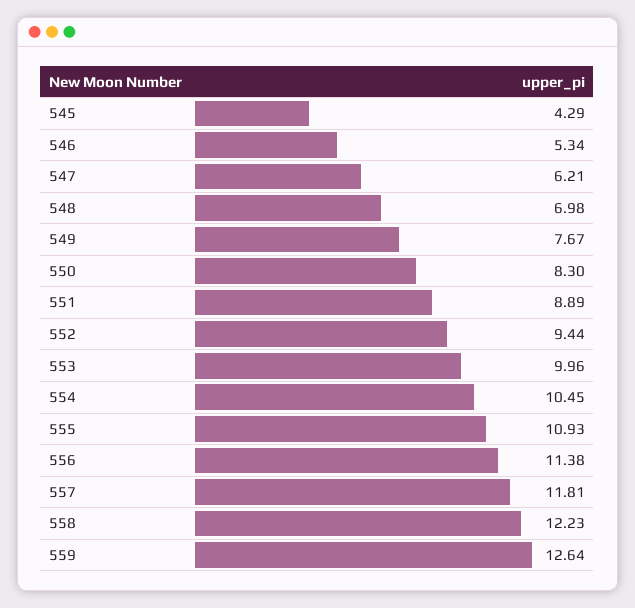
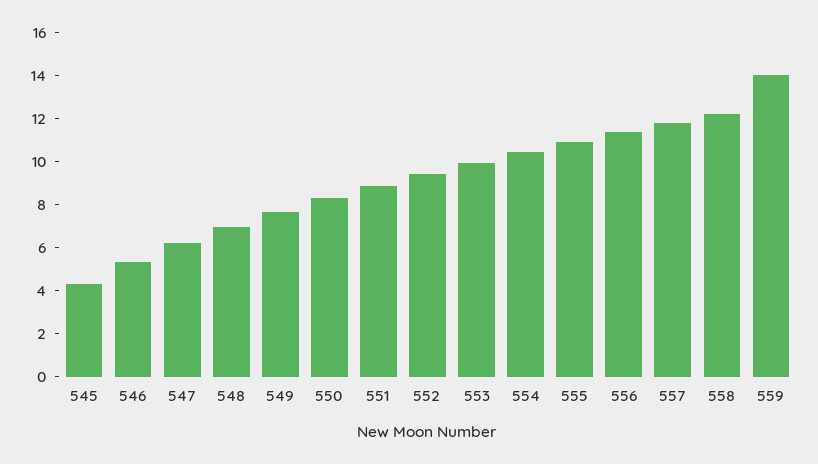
  {
    "545": 4.29,
    "546": 5.34,
    "547": 6.21,
    "548": 6.98,
    "549": 7.67,
    "550": 8.3,
    "551": 8.89,
    "552": 9.44,
    "553": 9.96,
    "554": 10.45,
    "555": 10.93,
    "556": 11.38,
    "557": 11.81,
    "558": 12.23,
-   "559": 12.64
+   "559": 14
  }

